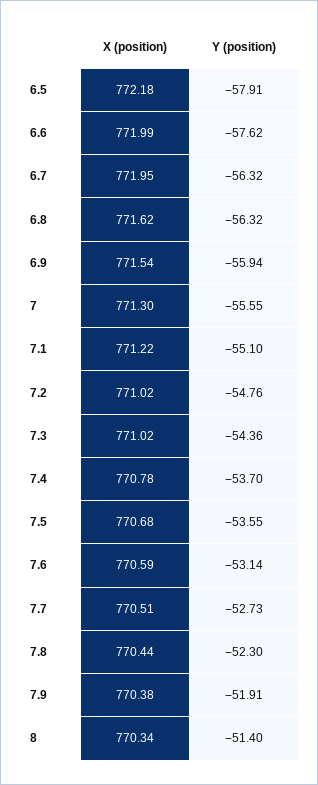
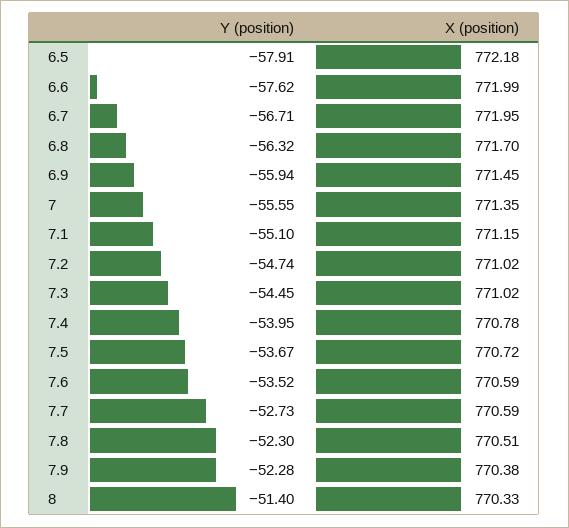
  {
    "X (position)": {
      "6.5": 772.18,
      "6.6": 771.99,
      "6.7": 771.95,
-     "6.8": 771.62,
+     "6.8": 771.7,
-     "6.9": 771.54,
+     "6.9": 771.45,
-     "7": 771.3,
+     "7": 771.35,
-     "7.1": 771.22,
+     "7.1": 771.15,
      "7.2": 771.02,
      "7.3": 771.02,
      "7.4": 770.78,
-     "7.5": 770.68,
+     "7.5": 770.72,
      "7.6": 770.59,
-     "7.7": 770.51,
+     "7.7": 770.59,
-     "7.8": 770.44,
+     "7.8": 770.51,
      "7.9": 770.38,
-     "8": 770.34
+     "8": 770.33
    },
    "Y (position)": {
      "6.5": -57.91,
      "6.6": -57.62,
-     "6.7": -56.32,
+     "6.7": -56.71,
      "6.8": -56.32,
      "6.9": -55.94,
      "7": -55.55,
      "7.1": -55.1,
-     "7.2": -54.76,
+     "7.2": -54.74,
-     "7.3": -54.36,
+     "7.3": -54.45,
-     "7.4": -53.7,
+     "7.4": -53.95,
-     "7.5": -53.55,
+     "7.5": -53.67,
-     "7.6": -53.14,
+     "7.6": -53.52,
      "7.7": -52.73,
      "7.8": -52.3,
-     "7.9": -51.91,
+     "7.9": -52.28,
      "8": -51.4
    }
  }

